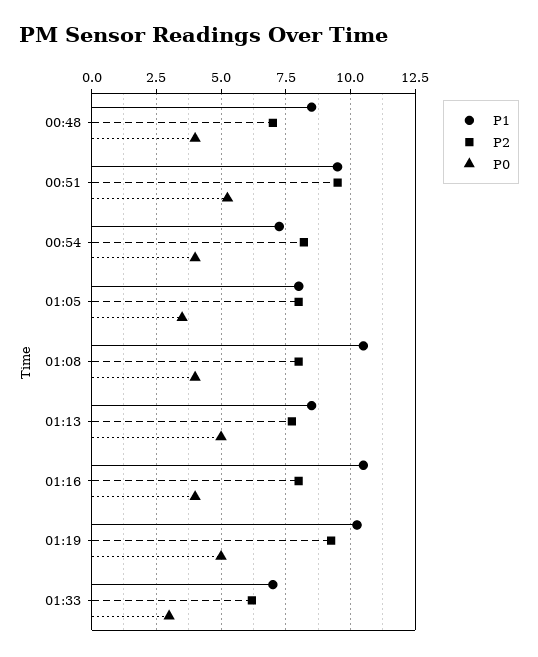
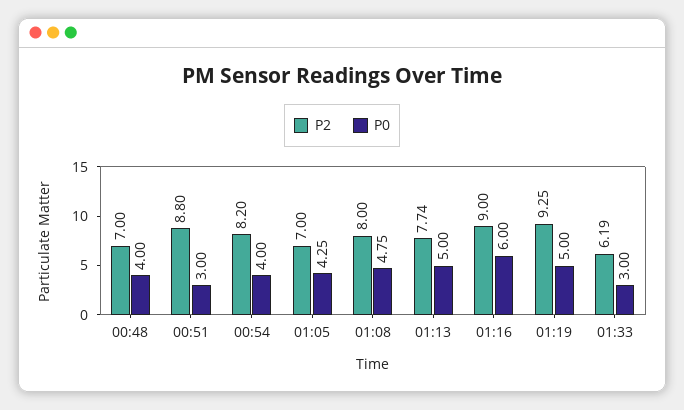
  {
-   "P1": {
-     "00:48": 8.5,
-     "00:51": 9.5,
-     "00:54": 7.25,
-     "01:05": 8,
-     "01:08": 10.5,
-     "01:13": 8.5,
-     "01:16": 10.5,
-     "01:19": 10.25,
-     "01:33": 7
-   },
    "P2": {
      "00:48": 7,
-     "00:51": 9.5,
+     "00:51": 8.8,
      "00:54": 8.2,
-     "01:05": 8,
+     "01:05": 7,
      "01:08": 8,
      "01:13": 7.74,
-     "01:16": 8,
+     "01:16": 9,
      "01:19": 9.25,
      "01:33": 6.19
    },
    "P0": {
      "00:48": 4,
-     "00:51": 5.25,
+     "00:51": 3,
      "00:54": 4,
-     "01:05": 3.5,
+     "01:05": 4.25,
-     "01:08": 4,
+     "01:08": 4.75,
      "01:13": 5,
-     "01:16": 4,
+     "01:16": 6,
      "01:19": 5,
      "01:33": 3
    }
  }

